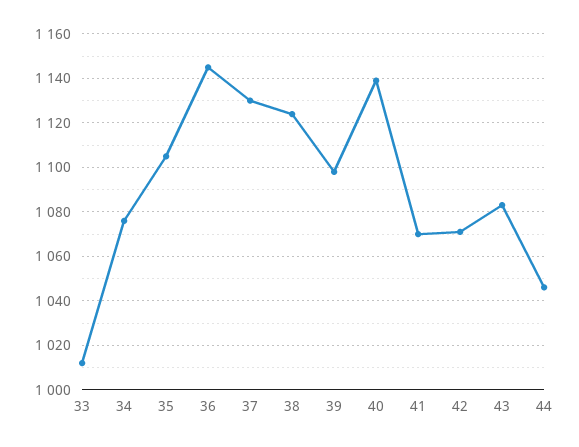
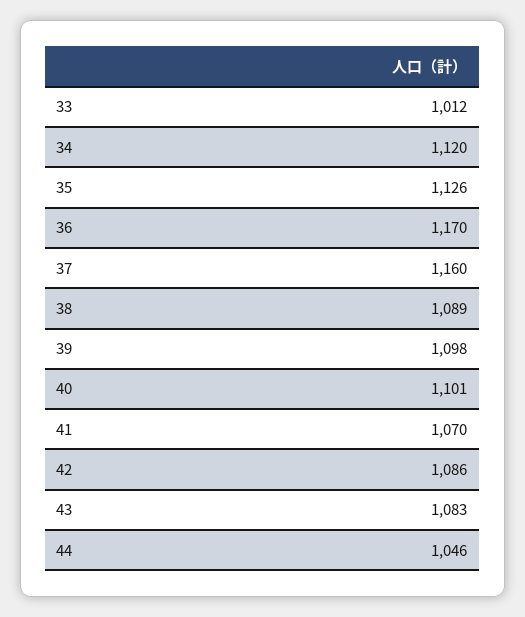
  {
    "33": 1012,
-   "34": 1075,
+   "34": 1120,
-   "35": 1105,
+   "35": 1126,
-   "36": 1145,
+   "36": 1170,
-   "37": 1130,
+   "37": 1160,
-   "38": 1125,
+   "38": 1089,
    "39": 1098,
-   "40": 1140,
+   "40": 1101,
    "41": 1070,
-   "42": 1070,
+   "42": 1086,
    "43": 1083,
    "44": 1046
  }

